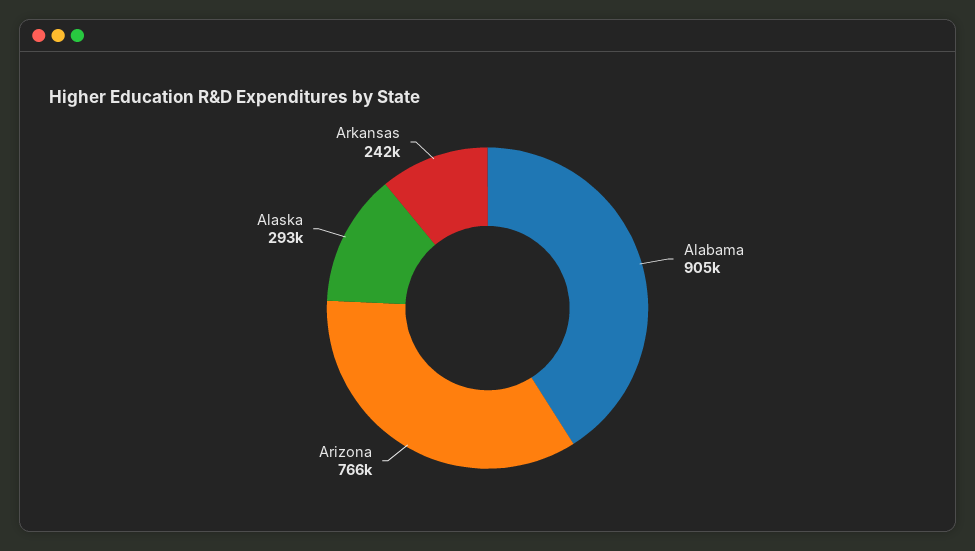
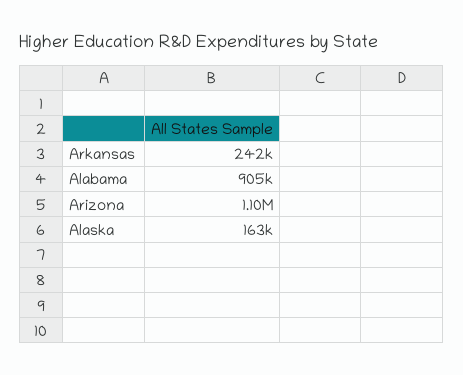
  {
    "Alabama": 905000,
-   "Arizona": 766000,
+   "Arizona": 1100000,
-   "Alaska": 293000,
+   "Alaska": 163000,
    "Arkansas": 242000
  }

